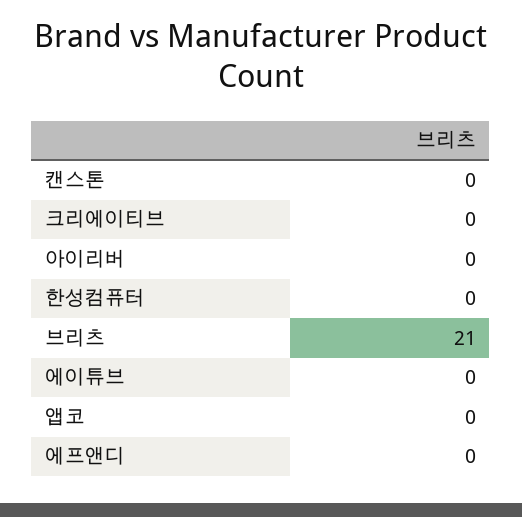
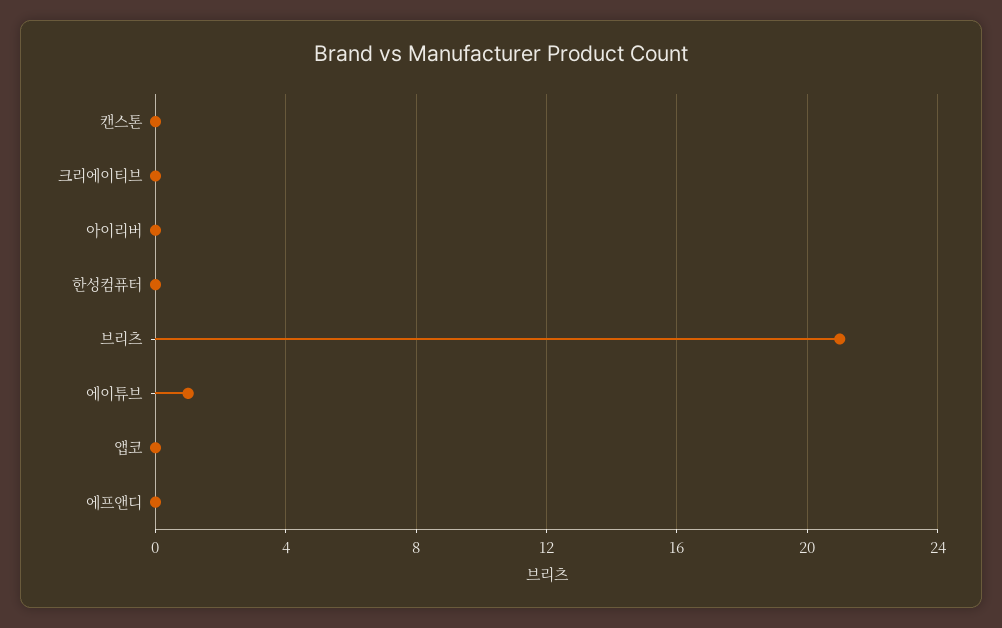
  {
    "캔스톤": 0,
    "크리에이티브": 0,
    "아이리버": 0,
    "한성컴퓨터": 0,
    "브리츠": 21,
-   "에이튜브": 0,
+   "에이튜브": 1,
    "앱코": 0,
    "에프앤디": 0
  }

